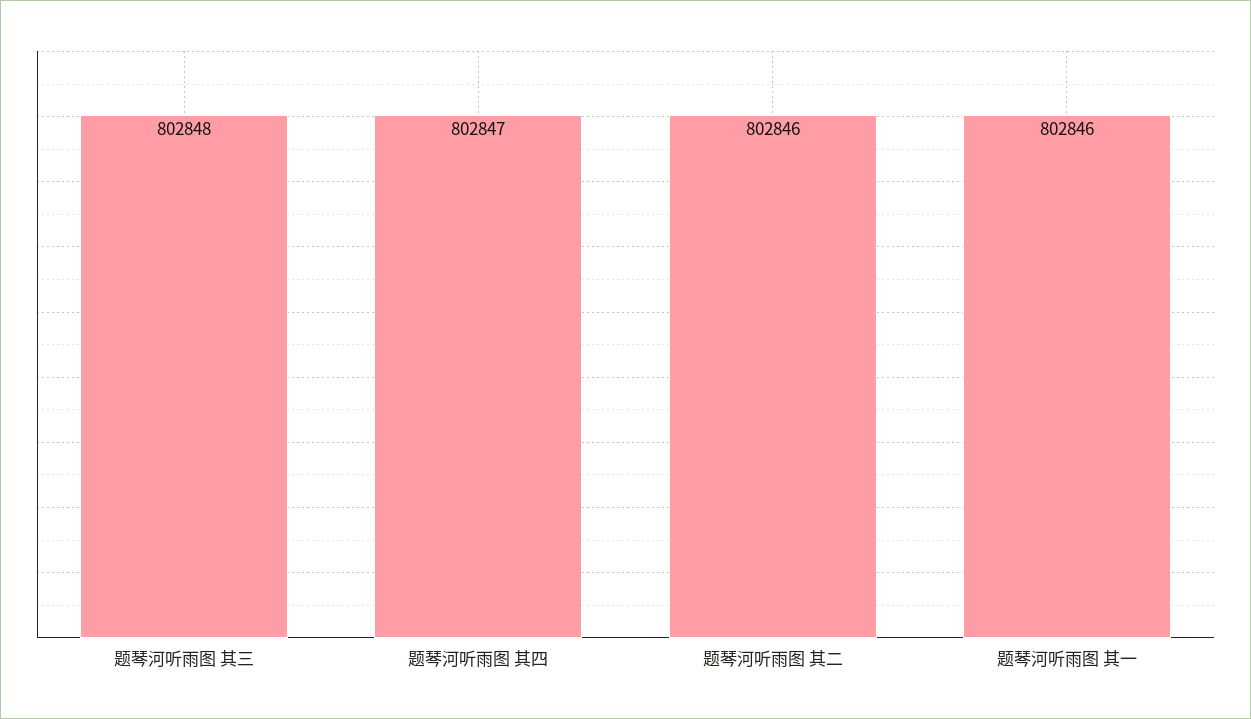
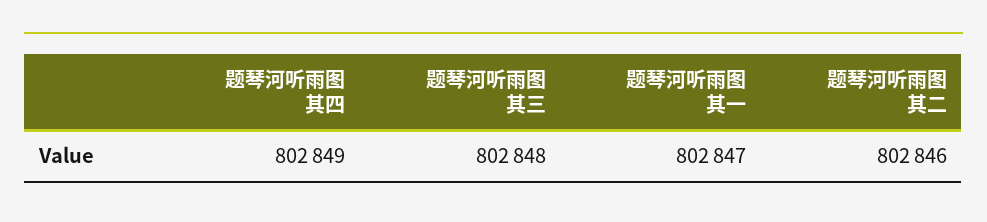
  {
    "题琴河听雨图 其三": 802848,
-   "题琴河听雨图 其四": 802847,
+   "题琴河听雨图 其四": 802849,
    "题琴河听雨图 其二": 802846,
-   "题琴河听雨图 其一": 802846
+   "题琴河听雨图 其一": 802847
  }

